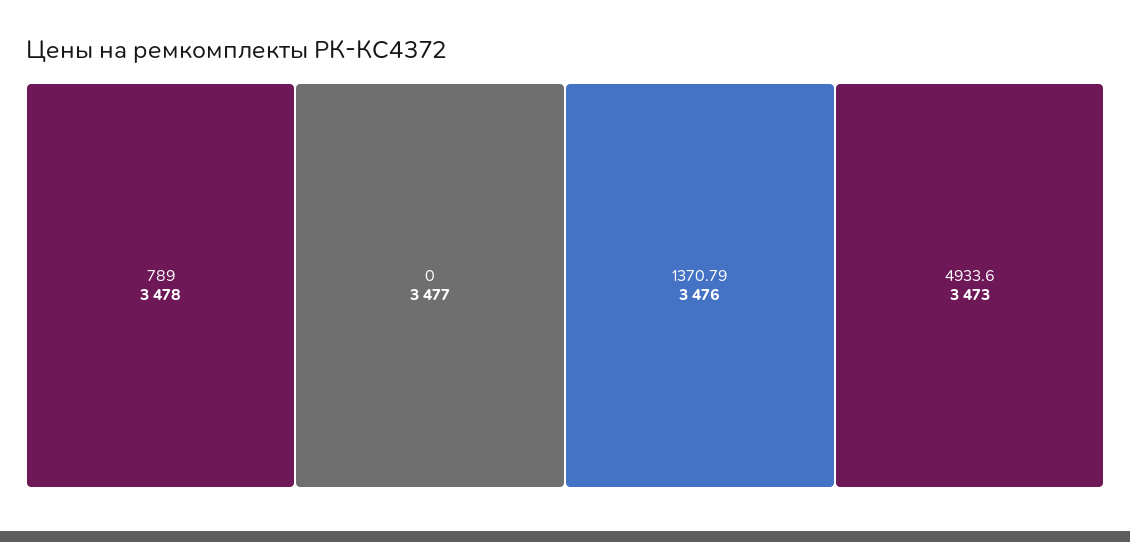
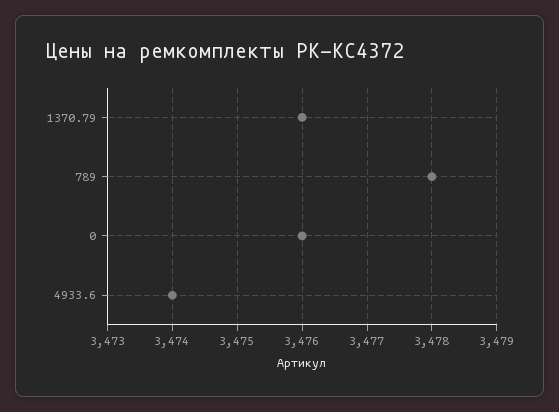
  {
    "789": 3478,
-   "0": 3477,
+   "0": 3476,
    "1370.79": 3476,
-   "4933.6": 3473
+   "4933.6": 3474
  }

